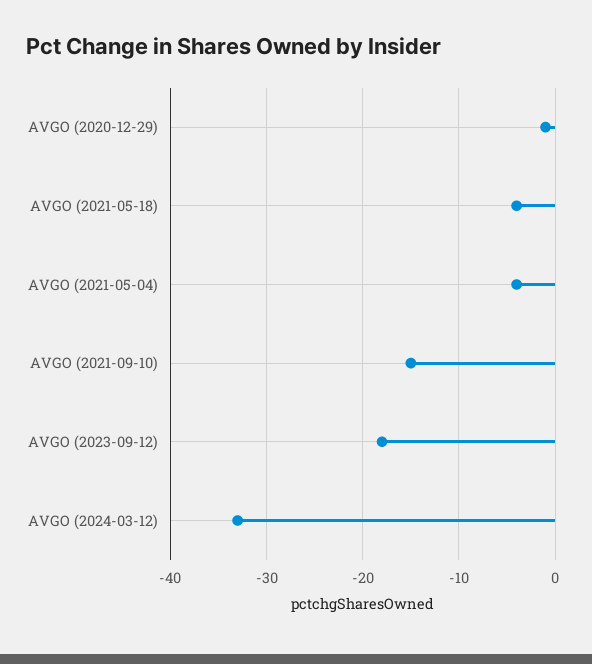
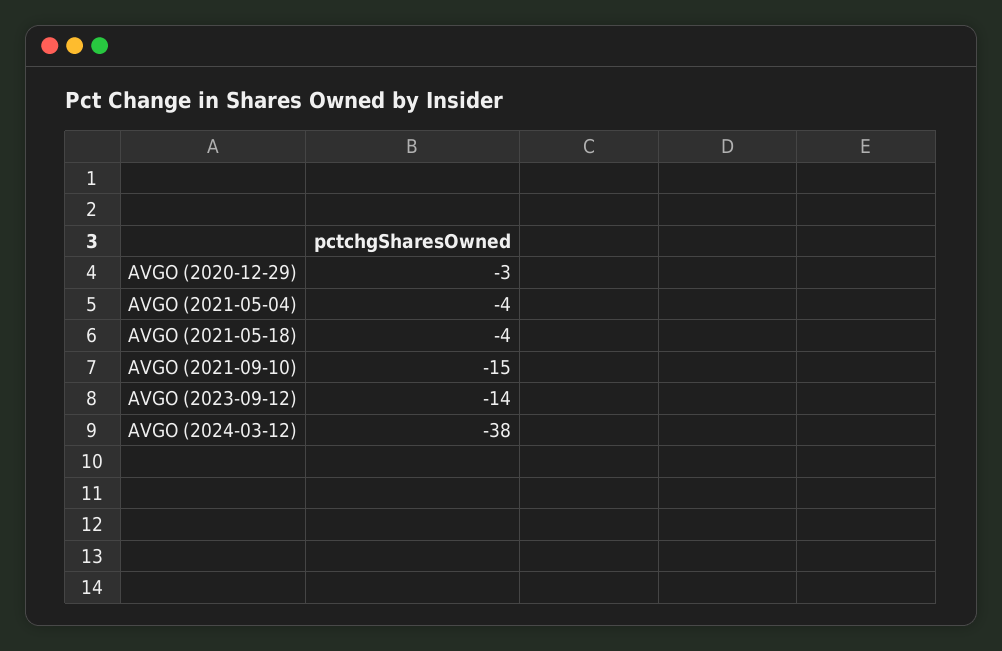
  {
-   "AVGO (2020-12-29)": -1,
+   "AVGO (2020-12-29)": -3,
    "AVGO (2021-05-18)": -4,
    "AVGO (2021-05-04)": -4,
    "AVGO (2021-09-10)": -15,
-   "AVGO (2023-09-12)": -18,
+   "AVGO (2023-09-12)": -14,
-   "AVGO (2024-03-12)": -33
+   "AVGO (2024-03-12)": -38
  }

